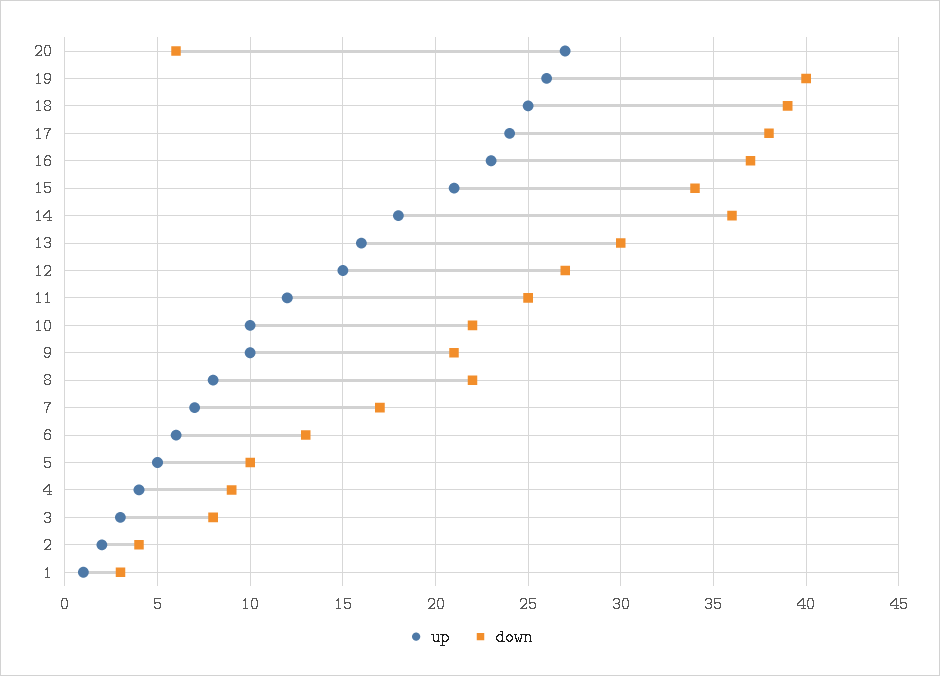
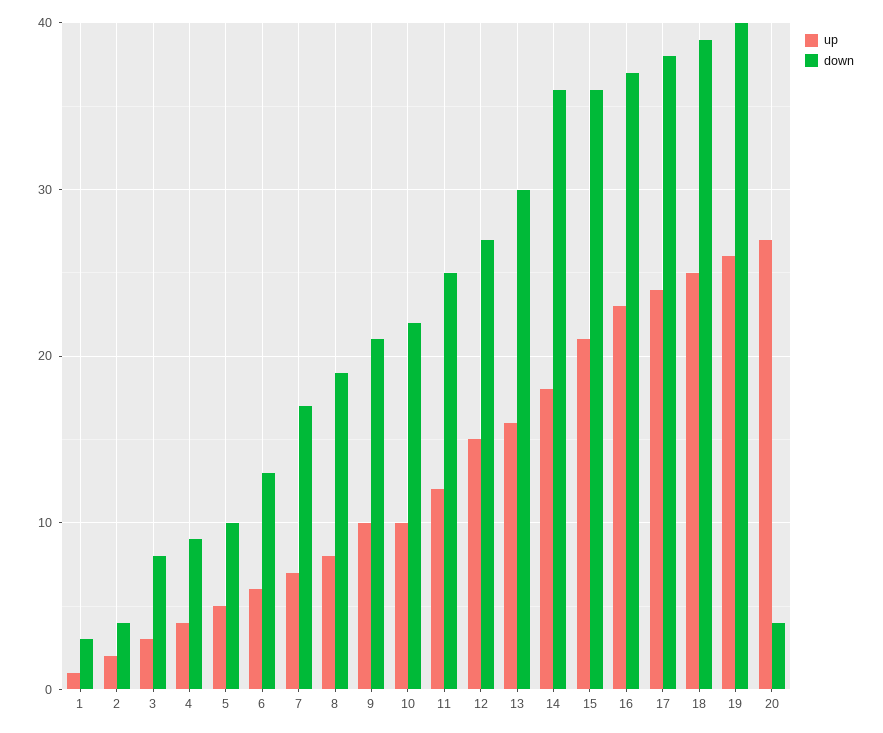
  {
    "up": {
      "20": 27,
      "19": 26,
      "18": 25,
      "17": 24,
      "16": 23,
      "15": 21,
      "14": 18,
      "13": 16,
      "12": 15,
      "11": 12,
      "10": 10,
      "9": 10,
      "8": 8,
      "7": 7,
      "6": 6,
      "5": 5,
      "4": 4,
      "3": 3,
      "2": 2,
      "1": 1
    },
    "down": {
-     "20": 6,
+     "20": 4,
      "19": 40,
      "18": 39,
      "17": 38,
      "16": 37,
-     "15": 34,
+     "15": 36,
      "14": 36,
      "13": 30,
      "12": 27,
      "11": 25,
      "10": 22,
      "9": 21,
-     "8": 22,
+     "8": 19,
      "7": 17,
      "6": 13,
      "5": 10,
      "4": 9,
      "3": 8,
      "2": 4,
      "1": 3
    }
  }

